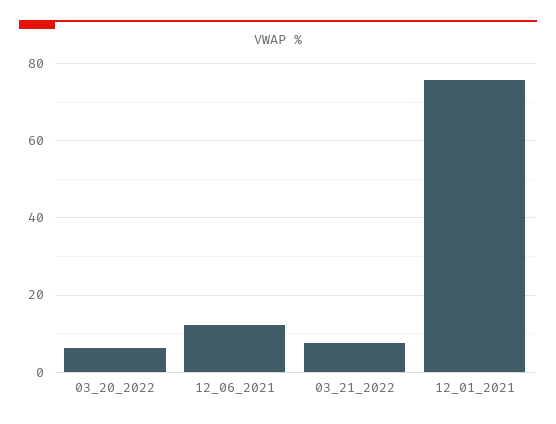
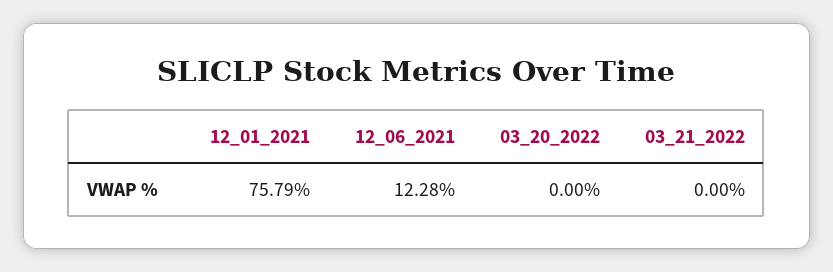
  {
-   "03_20_2022": 6,
+   "03_20_2022": 0,
    "12_06_2021": 12.28,
-   "03_21_2022": 8,
+   "03_21_2022": 0,
    "12_01_2021": 75.79
  }

